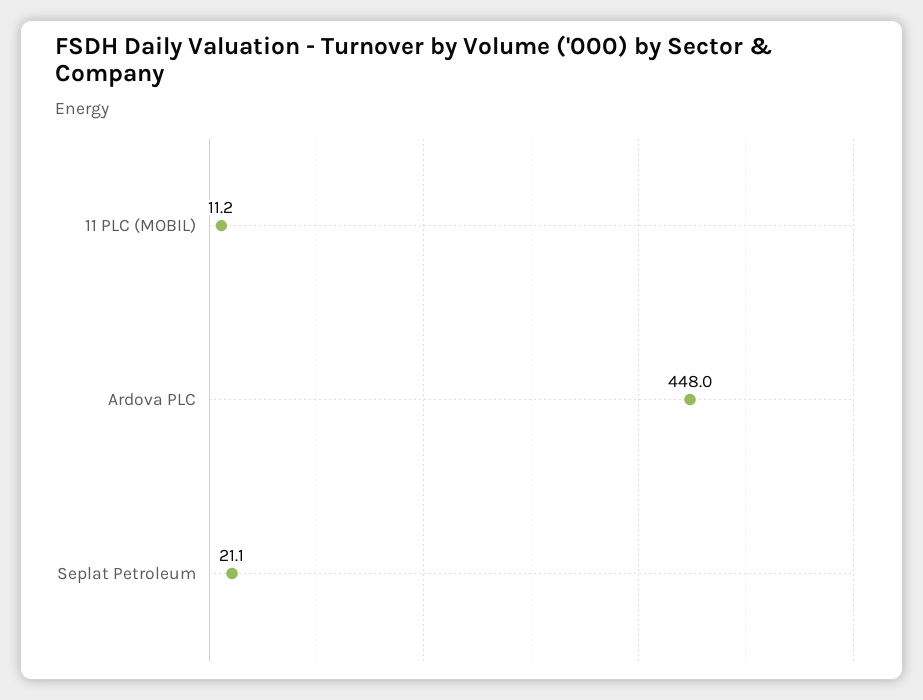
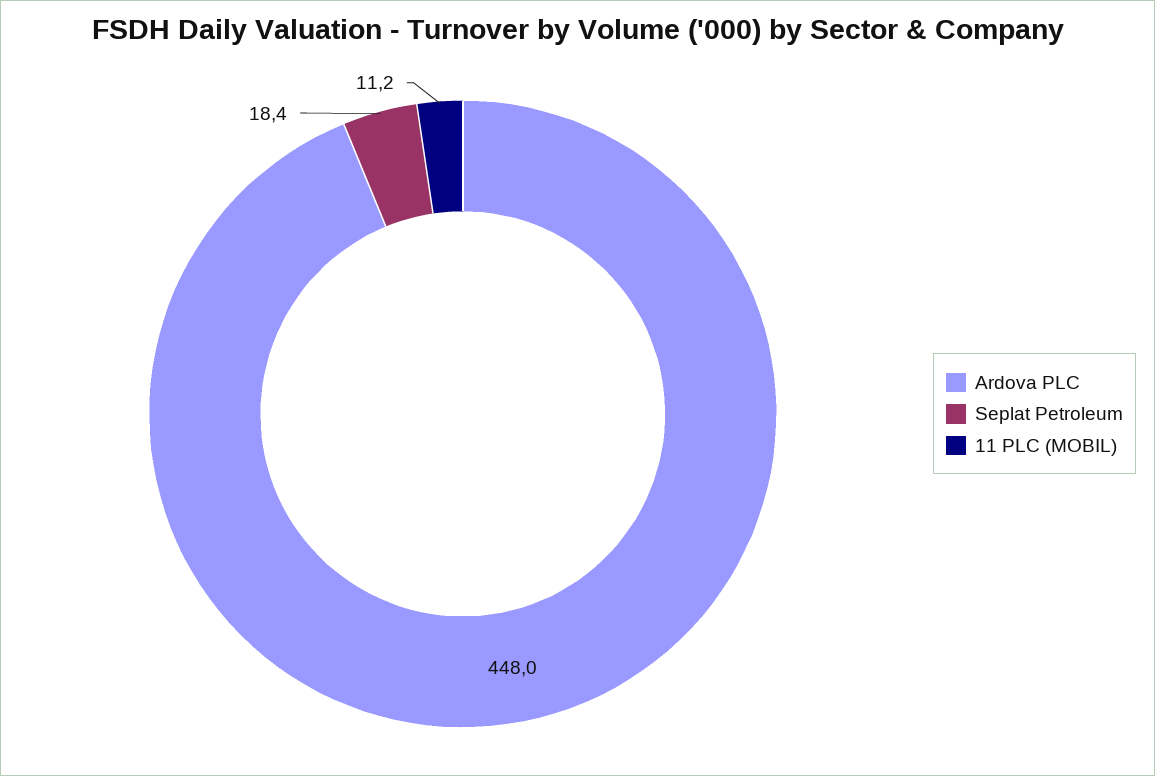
  {
    "11 PLC (MOBIL)": 11.2,
    "Ardova PLC": 448,
-   "Seplat Petroleum": 21.1
+   "Seplat Petroleum": 18.4
  }

